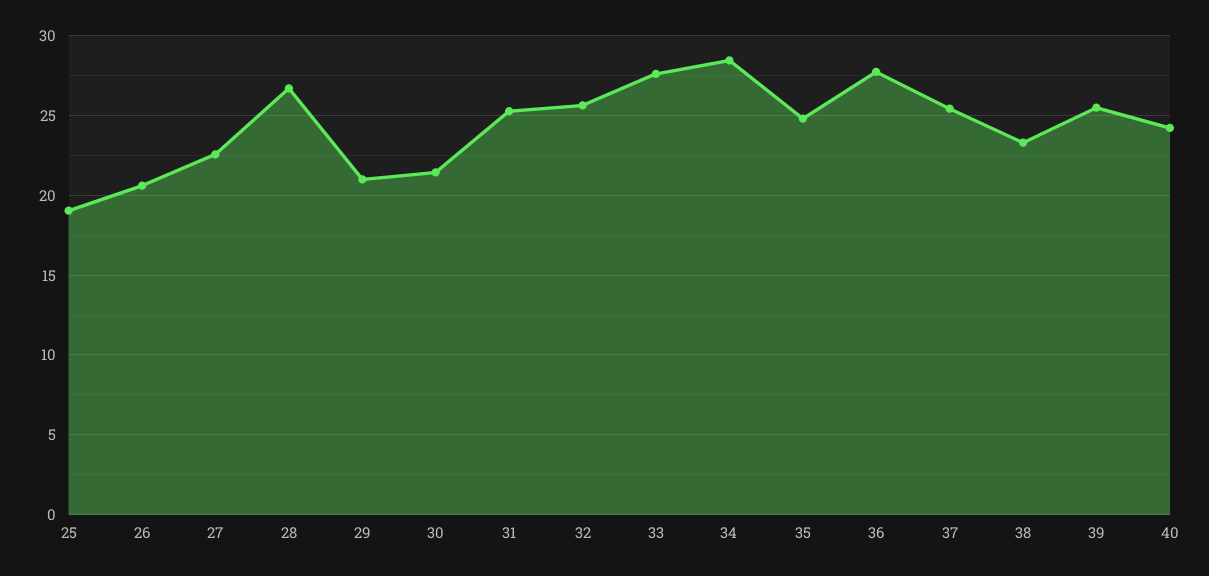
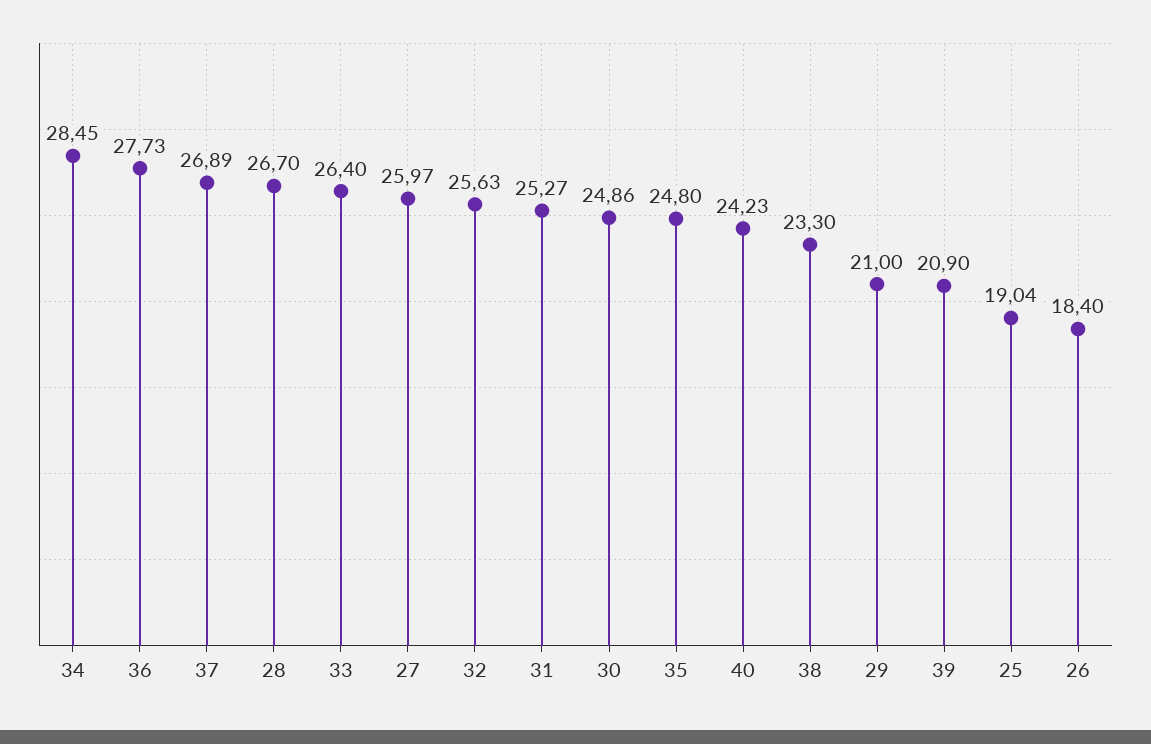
  {
    "25": 19.04,
-   "26": 20.5,
+   "26": 18.4,
-   "27": 22.5,
+   "27": 25.97,
    "28": 26.7,
    "29": 21,
-   "30": 21.5,
+   "30": 24.86,
    "31": 25.27,
    "32": 25.63,
-   "33": 27.5,
+   "33": 26.4,
    "34": 28.45,
    "35": 24.8,
    "36": 27.73,
-   "37": 25.5,
+   "37": 26.89,
    "38": 23.3,
-   "39": 25.5,
+   "39": 20.9,
    "40": 24.23
  }

